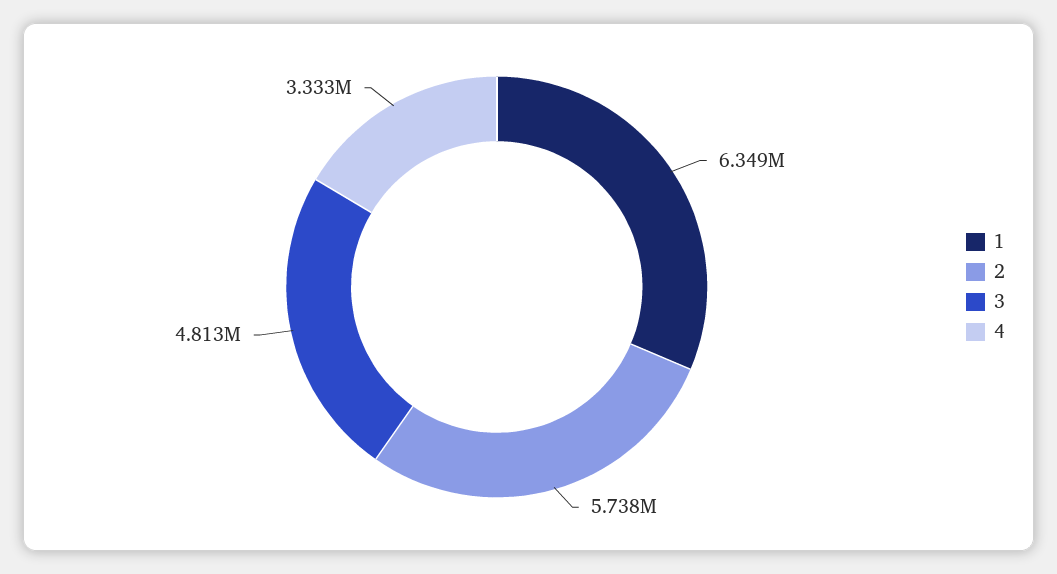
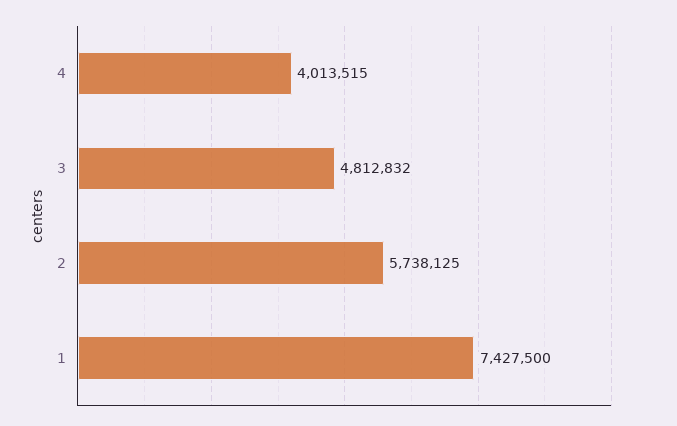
  {
-   "1": 6349000,
+   "1": 7427500,
    "2": 5738125,
    "3": 4812832,
-   "4": 3333000
+   "4": 4013515
  }

